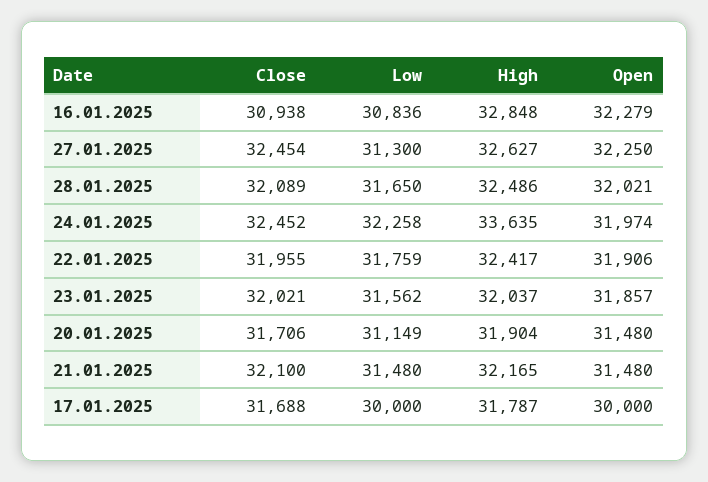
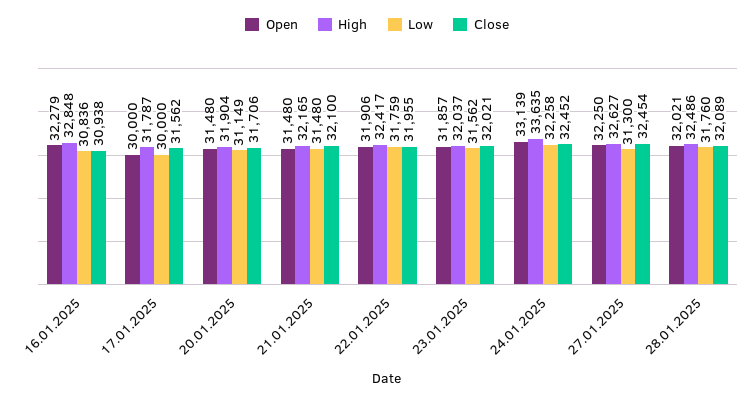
  {
    "Close": {
      "16.01.2025": 30938,
      "27.01.2025": 32454,
      "28.01.2025": 32089,
      "24.01.2025": 32452,
      "22.01.2025": 31955,
      "23.01.2025": 32021,
      "20.01.2025": 31706,
      "21.01.2025": 32100,
-     "17.01.2025": 31688
+     "17.01.2025": 31562
    },
    "Low": {
      "16.01.2025": 30836,
      "27.01.2025": 31300,
-     "28.01.2025": 31650,
+     "28.01.2025": 31760,
      "24.01.2025": 32258,
      "22.01.2025": 31759,
      "23.01.2025": 31562,
      "20.01.2025": 31149,
      "21.01.2025": 31480,
      "17.01.2025": 30000
    },
    "High": {
      "16.01.2025": 32848,
      "27.01.2025": 32627,
      "28.01.2025": 32486,
      "24.01.2025": 33635,
      "22.01.2025": 32417,
      "23.01.2025": 32037,
      "20.01.2025": 31904,
      "21.01.2025": 32165,
      "17.01.2025": 31787
    },
    "Open": {
      "16.01.2025": 32279,
      "27.01.2025": 32250,
      "28.01.2025": 32021,
-     "24.01.2025": 31974,
+     "24.01.2025": 33139,
      "22.01.2025": 31906,
      "23.01.2025": 31857,
      "20.01.2025": 31480,
      "21.01.2025": 31480,
      "17.01.2025": 30000
    }
  }

